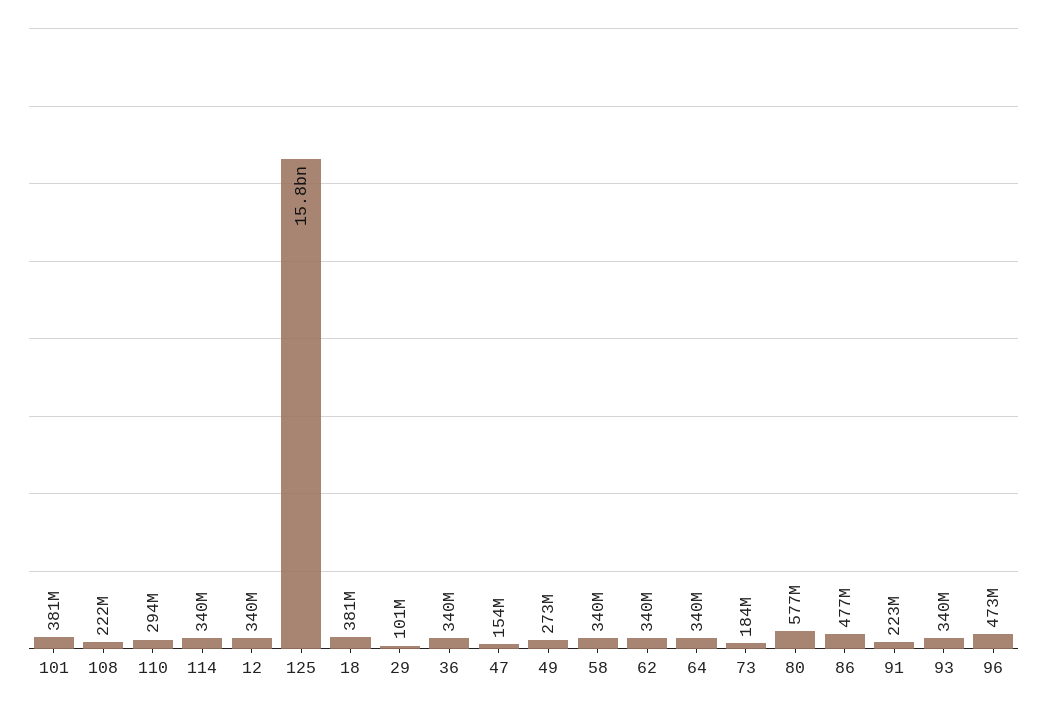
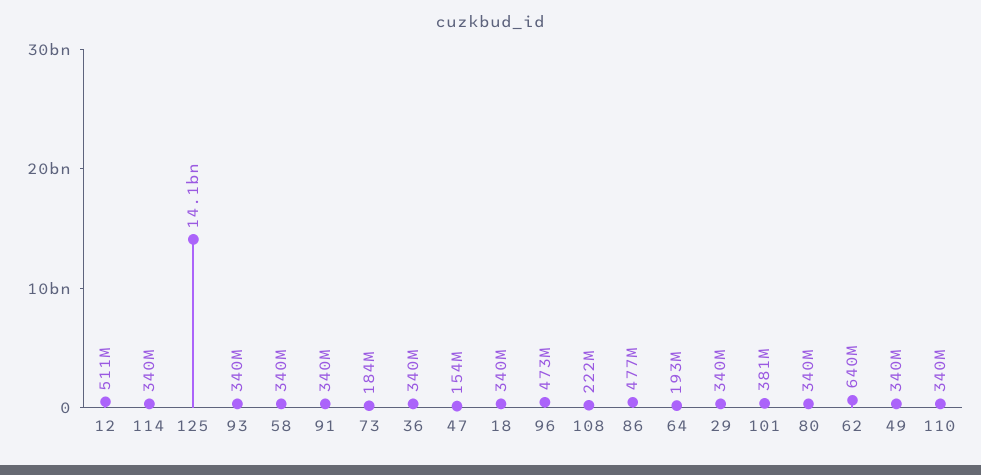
  {
    "101": 381000000,
    "108": 222000000,
-   "110": 294000000,
+   "110": 340000000,
    "114": 340000000,
-   "12": 340000000,
+   "12": 511000000,
-   "125": 15800000000,
+   "125": 14100000000,
-   "18": 381000000,
+   "18": 340000000,
-   "29": 101000000,
+   "29": 340000000,
    "36": 340000000,
    "47": 154000000,
-   "49": 273000000,
+   "49": 340000000,
    "58": 340000000,
-   "62": 340000000,
+   "62": 640000000,
-   "64": 340000000,
+   "64": 193000000,
    "73": 184000000,
-   "80": 577000000,
+   "80": 340000000,
    "86": 477000000,
-   "91": 223000000,
+   "91": 340000000,
    "93": 340000000,
    "96": 473000000
  }

